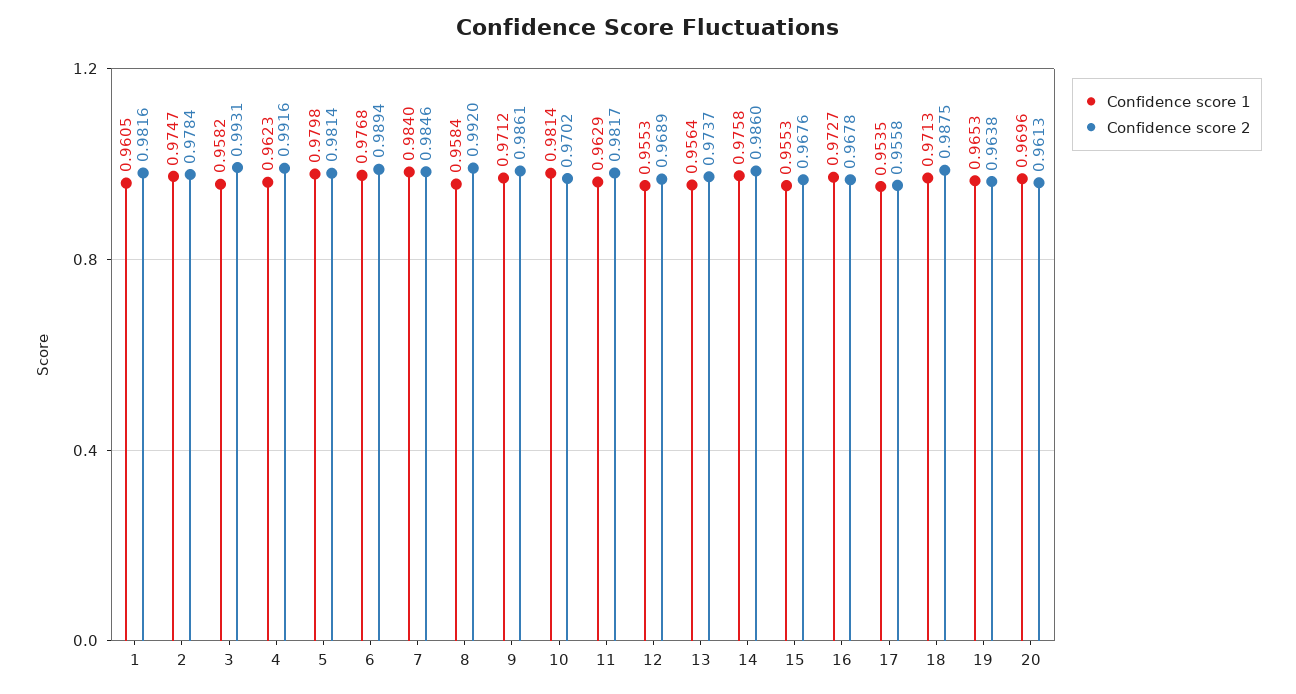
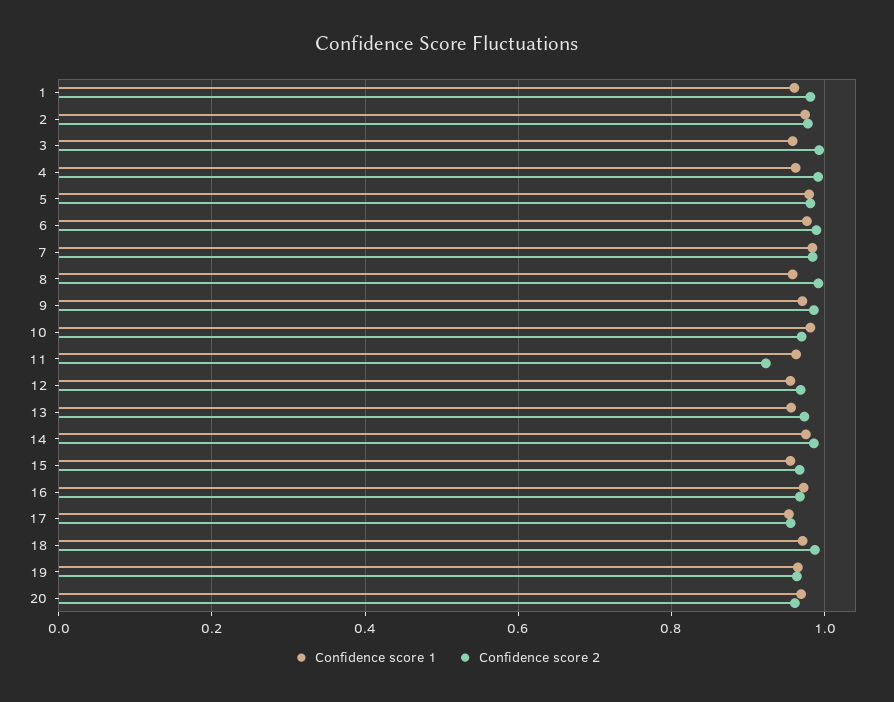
  {
    "Confidence score 1": {
      "1": 0.9605,
      "2": 0.9747,
      "3": 0.9582,
      "4": 0.9623,
      "5": 0.9798,
      "6": 0.9768,
      "7": 0.984,
      "8": 0.9584,
      "9": 0.9712,
      "10": 0.9814,
      "11": 0.9629,
      "12": 0.9553,
      "13": 0.9564,
      "14": 0.9758,
      "15": 0.9553,
      "16": 0.9727,
      "17": 0.9535,
      "18": 0.9713,
      "19": 0.9653,
      "20": 0.9696
    },
    "Confidence score 2": {
      "1": 0.9816,
      "2": 0.9784,
      "3": 0.9931,
      "4": 0.9916,
      "5": 0.9814,
      "6": 0.9894,
      "7": 0.9846,
      "8": 0.992,
      "9": 0.9861,
      "10": 0.9702,
-     "11": 0.9817,
+     "11": 0.92,
      "12": 0.9689,
      "13": 0.9737,
      "14": 0.986,
      "15": 0.9676,
      "16": 0.9678,
      "17": 0.9558,
      "18": 0.9875,
      "19": 0.9638,
      "20": 0.9613
    }
  }

